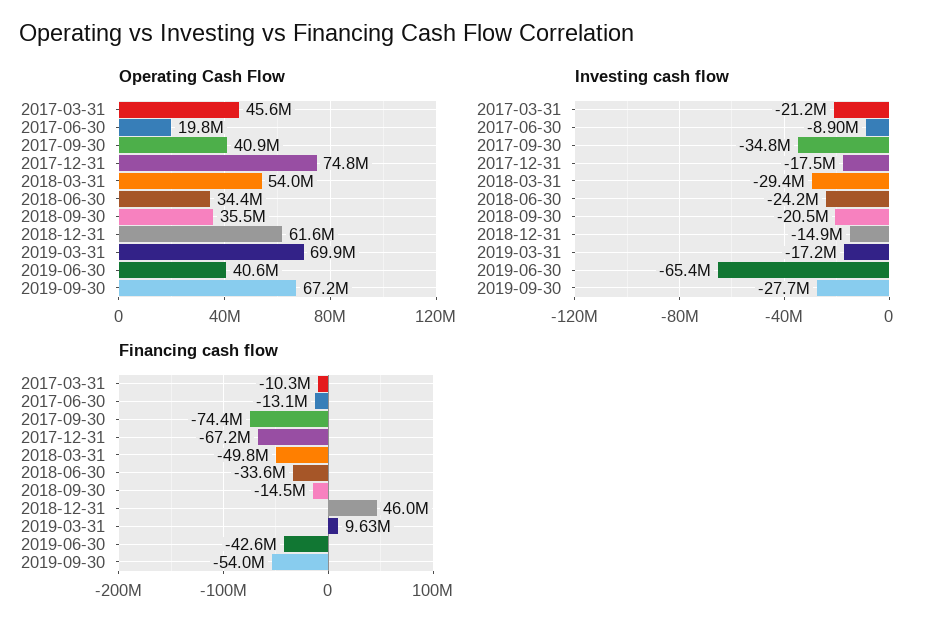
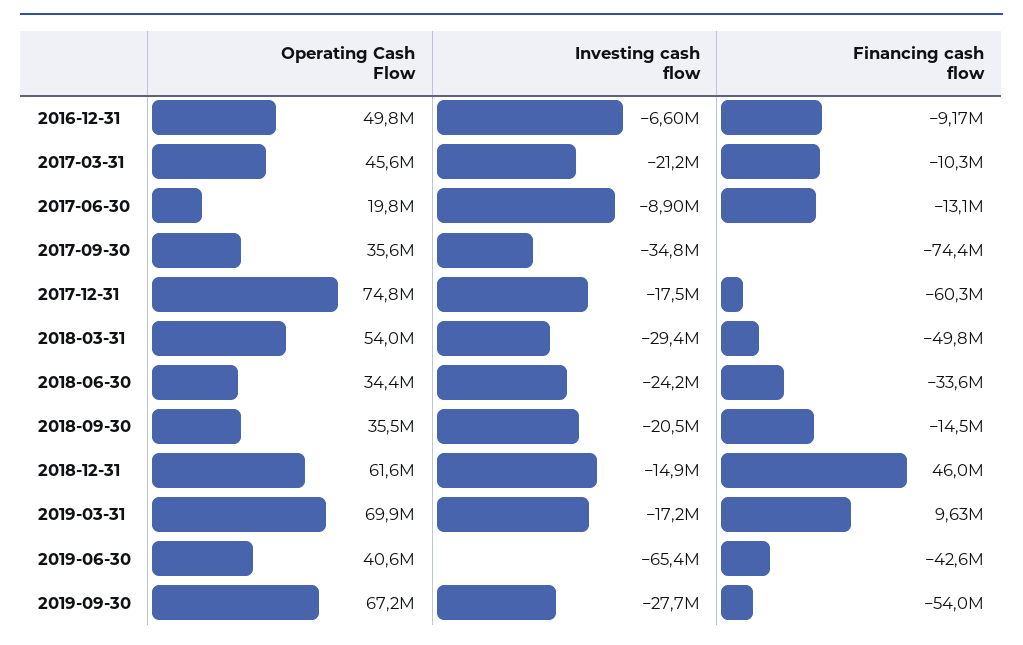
  {
    "Operating Cash Flow": {
      "2017-03-31": 45600000,
      "2017-06-30": 19800000,
-     "2017-09-30": 40900000,
+     "2017-09-30": 35600000,
      "2017-12-31": 74800000,
      "2018-03-31": 54000000,
      "2018-06-30": 34400000,
      "2018-09-30": 35500000,
      "2018-12-31": 61600000,
      "2019-03-31": 69900000,
      "2019-06-30": 40600000,
-     "2019-09-30": 67200000
+     "2019-09-30": 67200000,
+     "2016-12-31": 49800000
    },
    "Investing cash flow": {
      "2017-03-31": -21200000,
      "2017-06-30": -8900000,
      "2017-09-30": -34800000,
      "2017-12-31": -17500000,
      "2018-03-31": -29400000,
      "2018-06-30": -24200000,
      "2018-09-30": -20500000,
      "2018-12-31": -14900000,
      "2019-03-31": -17200000,
      "2019-06-30": -65400000,
-     "2019-09-30": -27700000
+     "2019-09-30": -27700000,
+     "2016-12-31": -6600000
    },
    "Financing cash flow": {
      "2017-03-31": -10300000,
      "2017-06-30": -13100000,
      "2017-09-30": -74400000,
-     "2017-12-31": -67200000,
+     "2017-12-31": -60300000,
      "2018-03-31": -49800000,
      "2018-06-30": -33600000,
      "2018-09-30": -14500000,
      "2018-12-31": 46000000,
      "2019-03-31": 9630000,
      "2019-06-30": -42600000,
-     "2019-09-30": -54000000
+     "2019-09-30": -54000000,
+     "2016-12-31": -9170000
    }
  }

